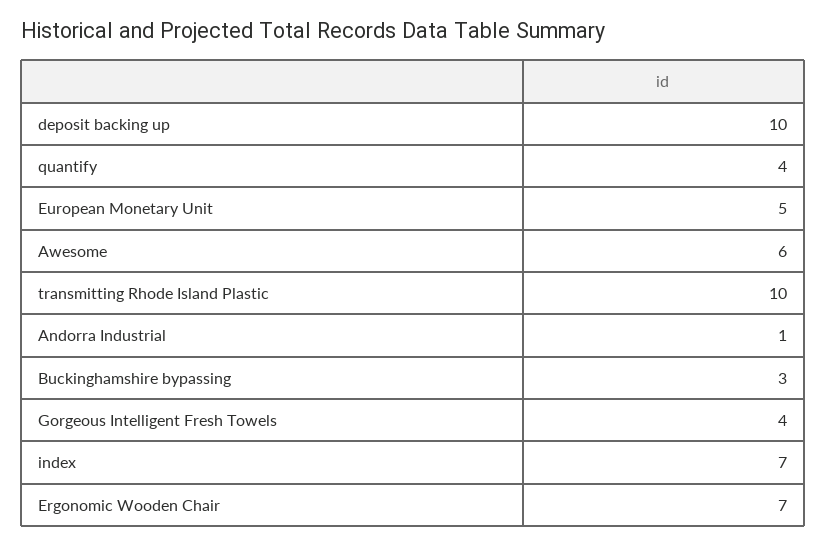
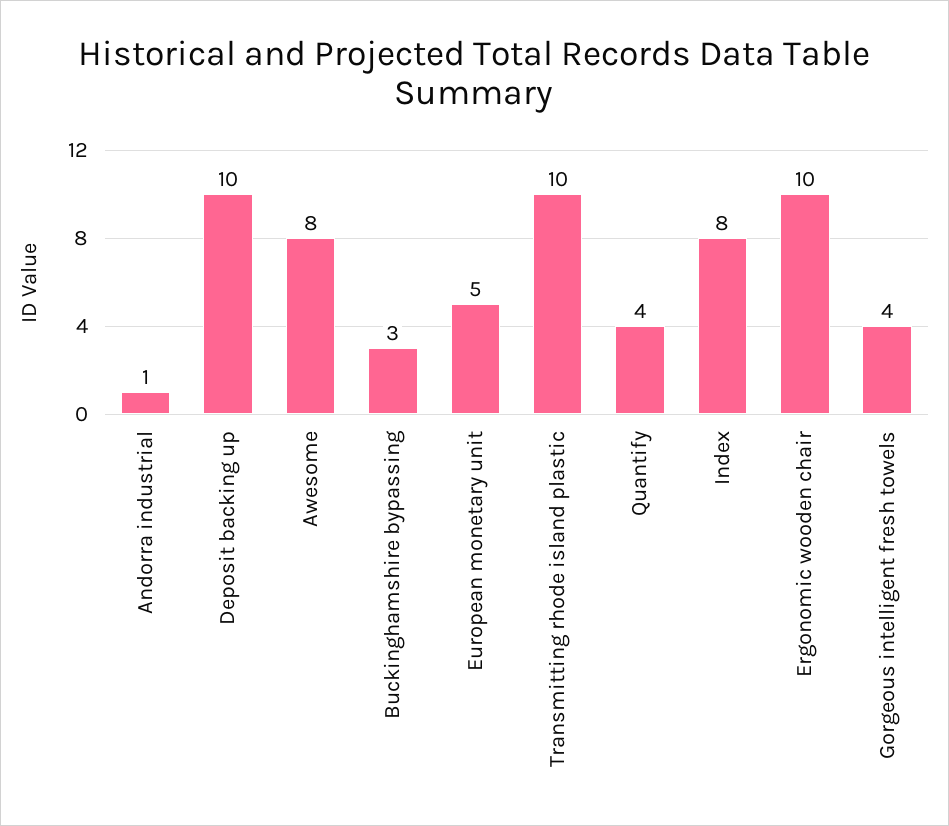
  {
    "deposit backing up": 10,
    "quantify": 4,
    "European Monetary Unit": 5,
-   "Awesome": 6,
+   "Awesome": 8,
    "transmitting Rhode Island Plastic": 10,
    "Andorra Industrial": 1,
    "Buckinghamshire bypassing": 3,
    "Gorgeous Intelligent Fresh Towels": 4,
-   "index": 7,
+   "index": 8,
-   "Ergonomic Wooden Chair": 7
+   "Ergonomic Wooden Chair": 10
  }

